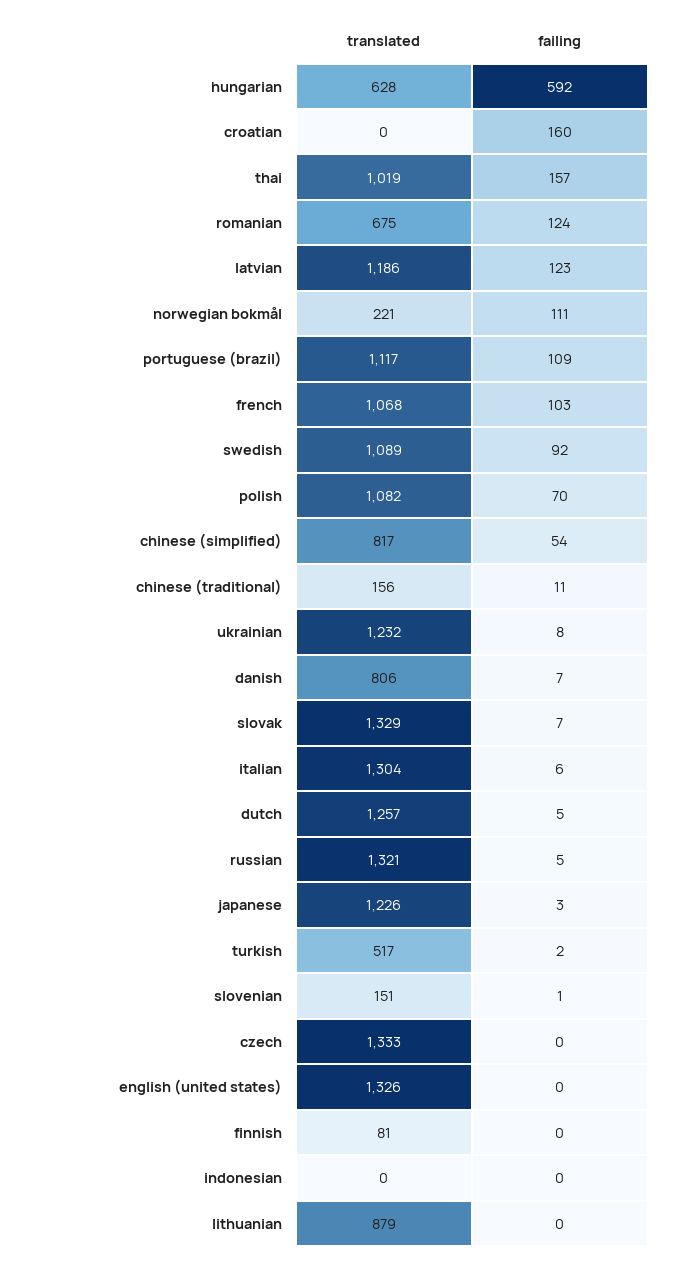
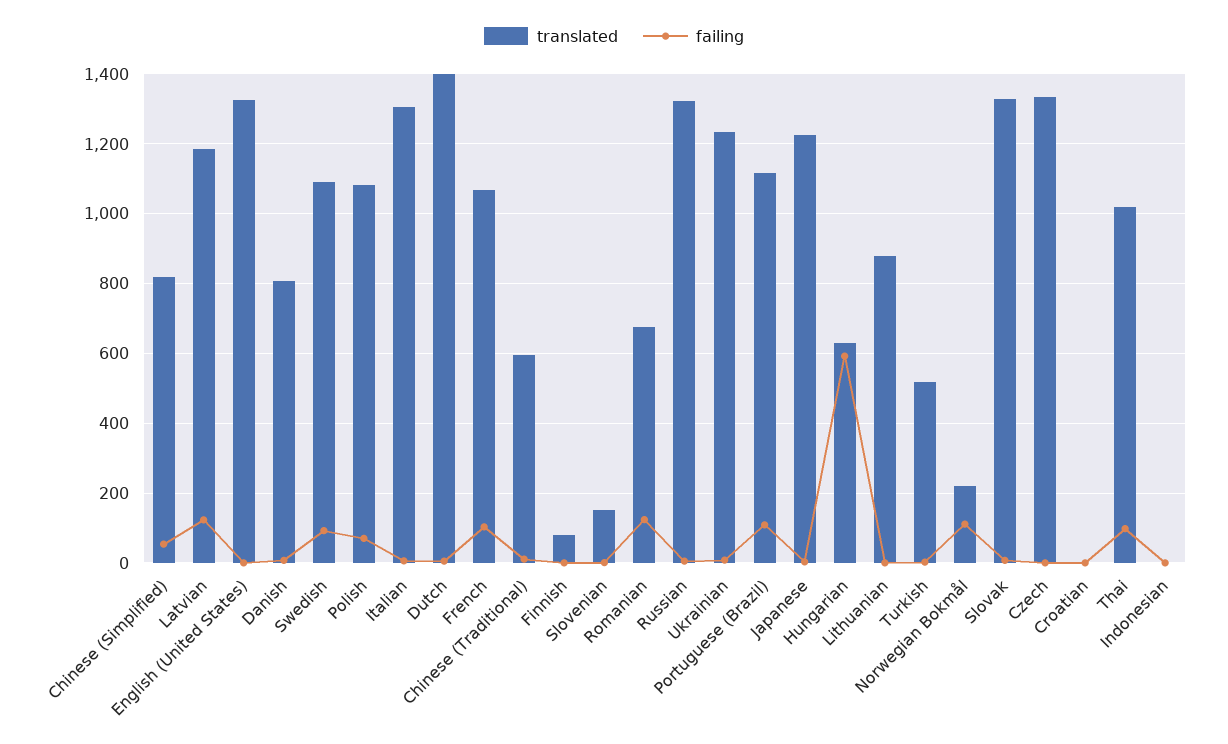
  {
    "translated": {
      "hungarian": 628,
      "croatian": 0,
      "thai": 1019,
      "romanian": 675,
      "latvian": 1186,
      "norwegian bokmål": 221,
      "portuguese (brazil)": 1117,
      "french": 1068,
      "swedish": 1089,
      "polish": 1082,
      "chinese (simplified)": 817,
-     "chinese (traditional)": 156,
+     "chinese (traditional)": 600,
      "ukrainian": 1232,
      "danish": 806,
      "slovak": 1329,
      "italian": 1304,
-     "dutch": 1257,
+     "dutch": 1400,
      "russian": 1321,
      "japanese": 1226,
      "turkish": 517,
      "slovenian": 151,
      "czech": 1333,
      "english (united states)": 1326,
      "finnish": 81,
      "indonesian": 0,
      "lithuanian": 879
    },
    "failing": {
      "hungarian": 592,
-     "croatian": 160,
+     "croatian": 0,
-     "thai": 157,
+     "thai": 100,
      "romanian": 124,
      "latvian": 123,
      "norwegian bokmål": 111,
      "portuguese (brazil)": 109,
      "french": 103,
      "swedish": 92,
      "polish": 70,
      "chinese (simplified)": 54,
      "chinese (traditional)": 11,
      "ukrainian": 8,
      "danish": 7,
      "slovak": 7,
      "italian": 6,
      "dutch": 5,
      "russian": 5,
      "japanese": 3,
      "turkish": 2,
      "slovenian": 1,
      "czech": 0,
      "english (united states)": 0,
      "finnish": 0,
      "indonesian": 0,
      "lithuanian": 0
    }
  }

